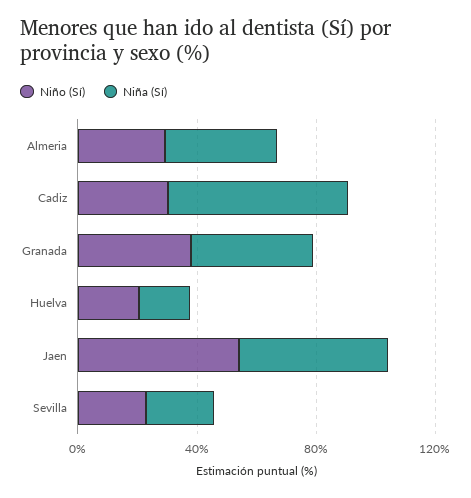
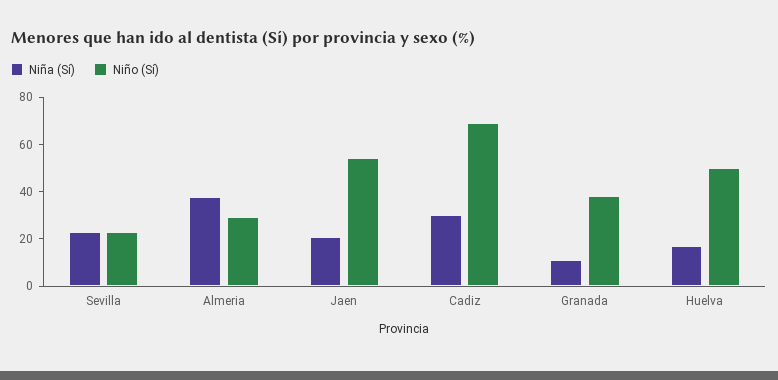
  {
    "Niño (Sí)": {
      "Almeria": 30,
-     "Cadiz": 30,
+     "Cadiz": 70,
      "Granada": 40,
-     "Huelva": 20,
+     "Huelva": 50,
      "Jaen": 55,
      "Sevilla": 25
    },
    "Niña (Sí)": {
      "Almeria": 40,
-     "Cadiz": 60,
+     "Cadiz": 30,
-     "Granada": 40,
+     "Granada": 10,
      "Huelva": 15,
-     "Jaen": 50,
+     "Jaen": 20,
      "Sevilla": 25
    }
  }

